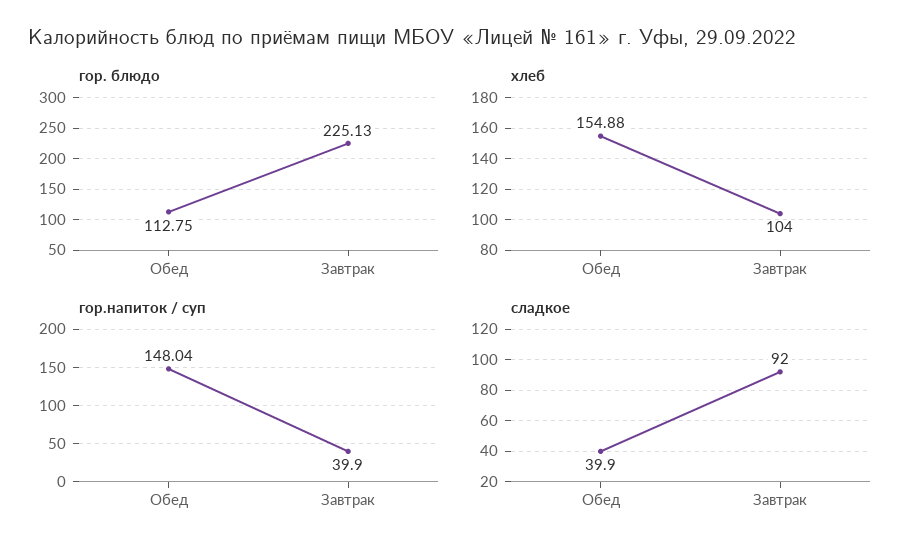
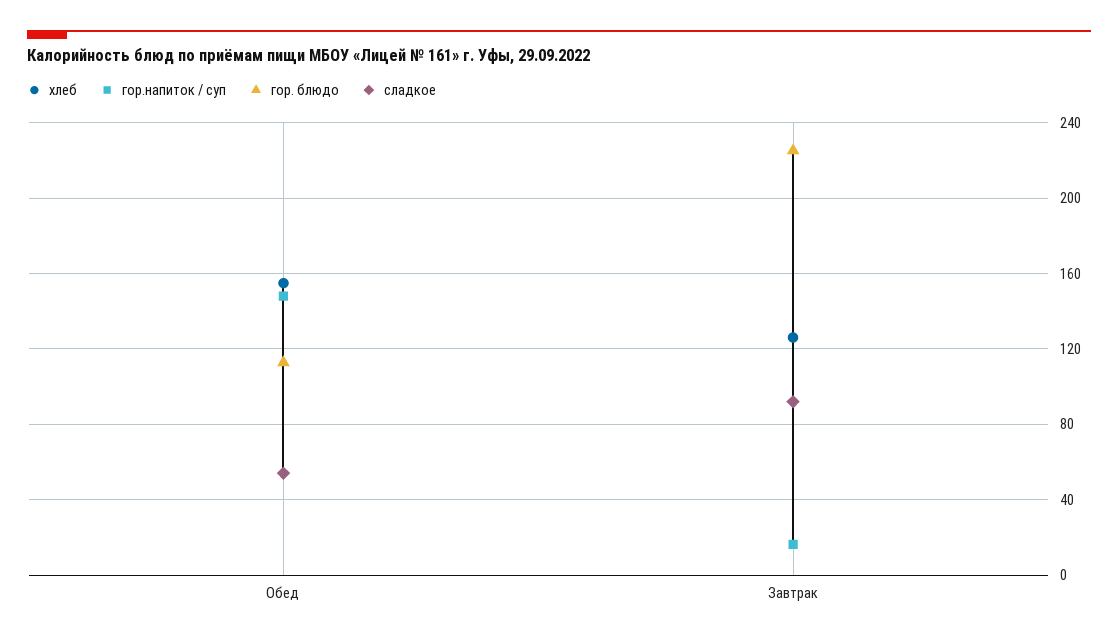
  {
    "гор. блюдо": {
      "Обед": 112.75,
      "Завтрак": 225.13
    },
    "хлеб": {
      "Обед": 154.88,
-     "Завтрак": 104
+     "Завтрак": 125
    },
    "гор.напиток / суп": {
      "Обед": 148.04,
-     "Завтрак": 39.9
+     "Завтрак": 15
    },
    "сладкое": {
-     "Обед": 39.9,
+     "Обед": 55,
      "Завтрак": 92
    }
  }

